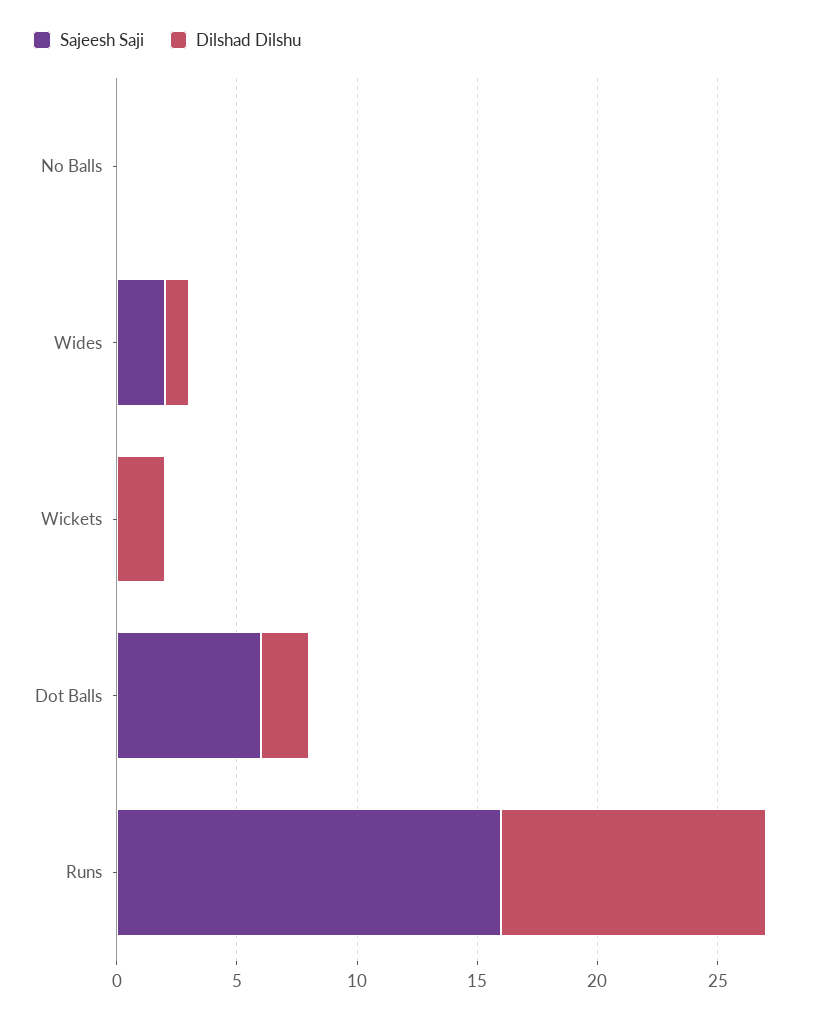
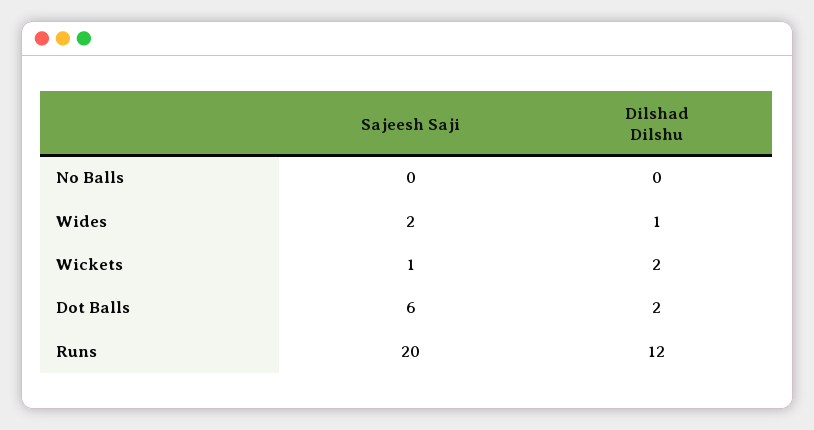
  {
    "Sajeesh Saji": {
      "No Balls": 0,
      "Wides": 2,
-     "Wickets": 0,
+     "Wickets": 1,
      "Dot Balls": 6,
-     "Runs": 16
+     "Runs": 20
    },
    "Dilshad Dilshu": {
      "No Balls": 0,
      "Wides": 1,
      "Wickets": 2,
      "Dot Balls": 2,
-     "Runs": 11
+     "Runs": 12
    }
  }

